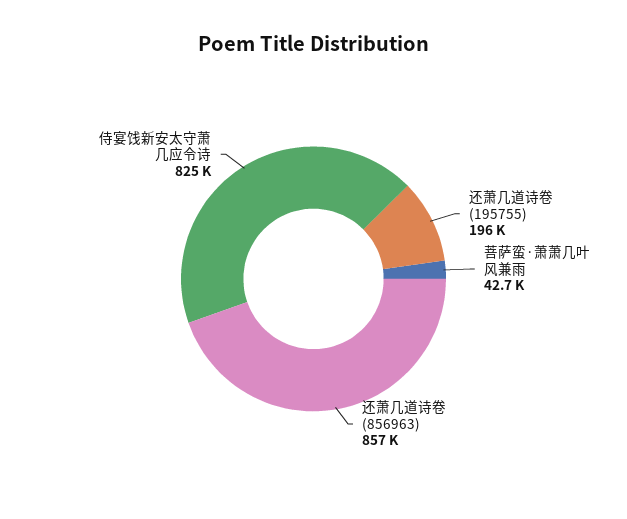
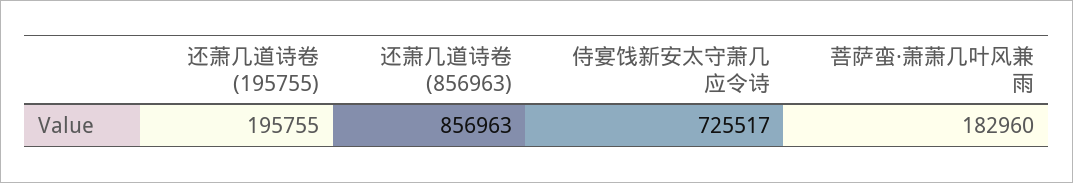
  {
    "还萧几道诗卷 (195755)": 195755,
-   "菩萨蛮·萧萧几叶风兼雨": 42700,
+   "菩萨蛮·萧萧几叶风兼雨": 182960,
    "还萧几道诗卷 (856963)": 856963,
-   "侍宴饯新安太守萧几应令诗": 825000
+   "侍宴饯新安太守萧几应令诗": 725517
  }

